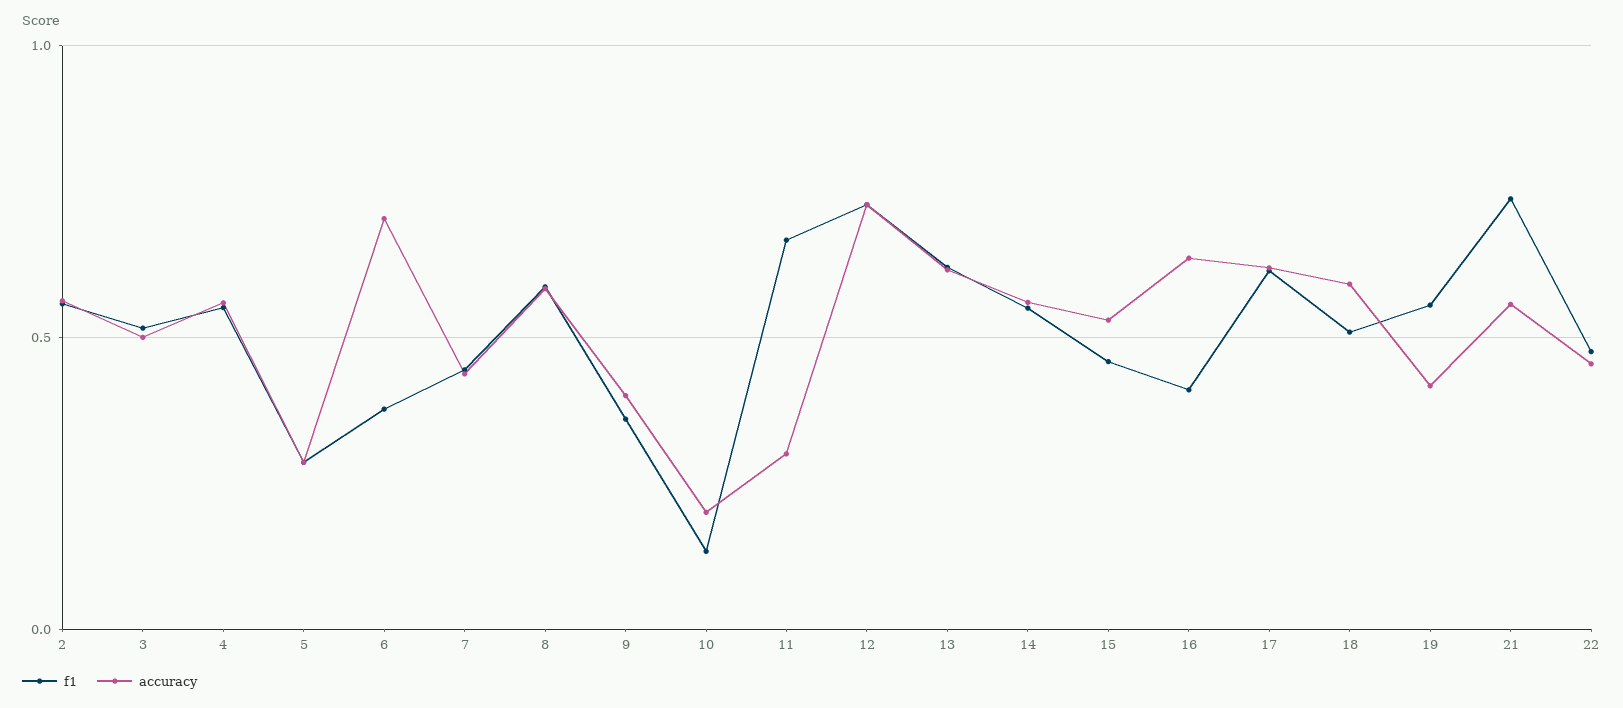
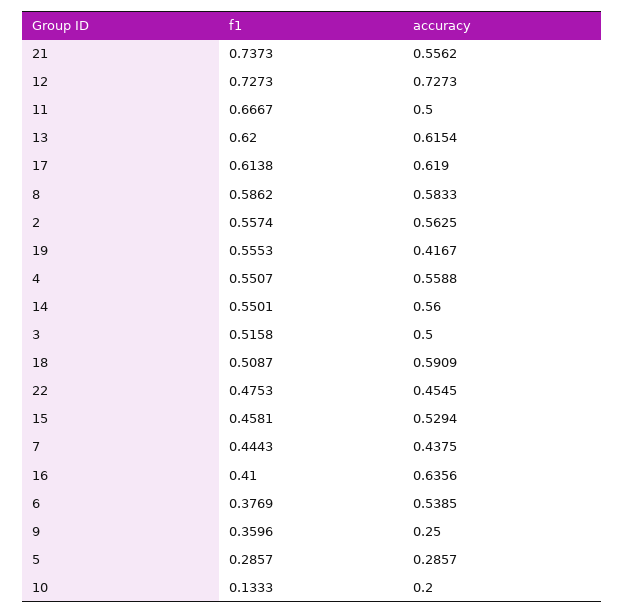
  {
    "f1": {
      "2": 0.5574,
      "3": 0.5158,
      "4": 0.5507,
      "5": 0.2857,
      "6": 0.3769,
      "7": 0.4443,
      "8": 0.5862,
      "9": 0.3596,
      "10": 0.1333,
      "11": 0.6667,
      "12": 0.7273,
      "13": 0.62,
      "14": 0.5501,
      "15": 0.4581,
      "16": 0.41,
      "17": 0.6138,
      "18": 0.5087,
      "19": 0.5553,
      "21": 0.7373,
      "22": 0.4753
    },
    "accuracy": {
      "2": 0.5625,
      "3": 0.5,
      "4": 0.5588,
      "5": 0.2857,
-     "6": 0.7,
+     "6": 0.5385,
      "7": 0.4375,
      "8": 0.5833,
-     "9": 0.4,
+     "9": 0.25,
      "10": 0.2,
-     "11": 0.3,
+     "11": 0.5,
      "12": 0.7273,
      "13": 0.6154,
      "14": 0.56,
      "15": 0.5294,
      "16": 0.6356,
      "17": 0.619,
      "18": 0.5909,
      "19": 0.4167,
      "21": 0.5562,
      "22": 0.4545
    }
  }

